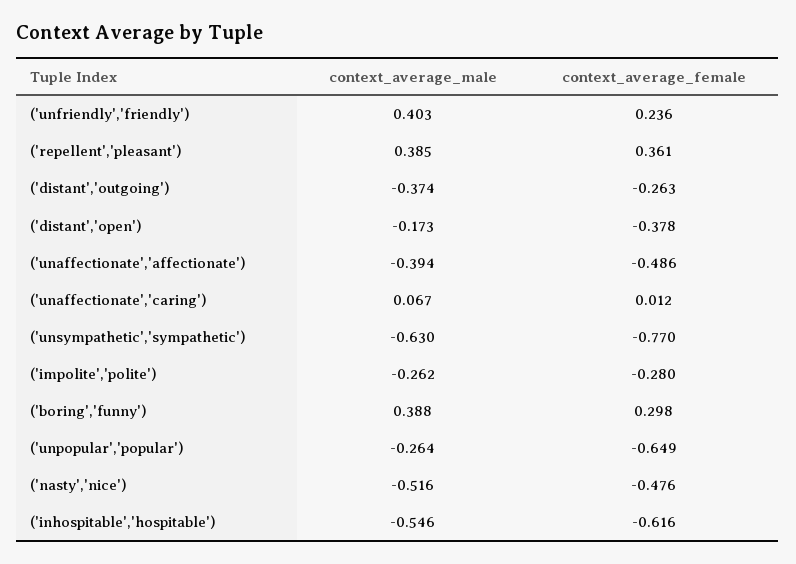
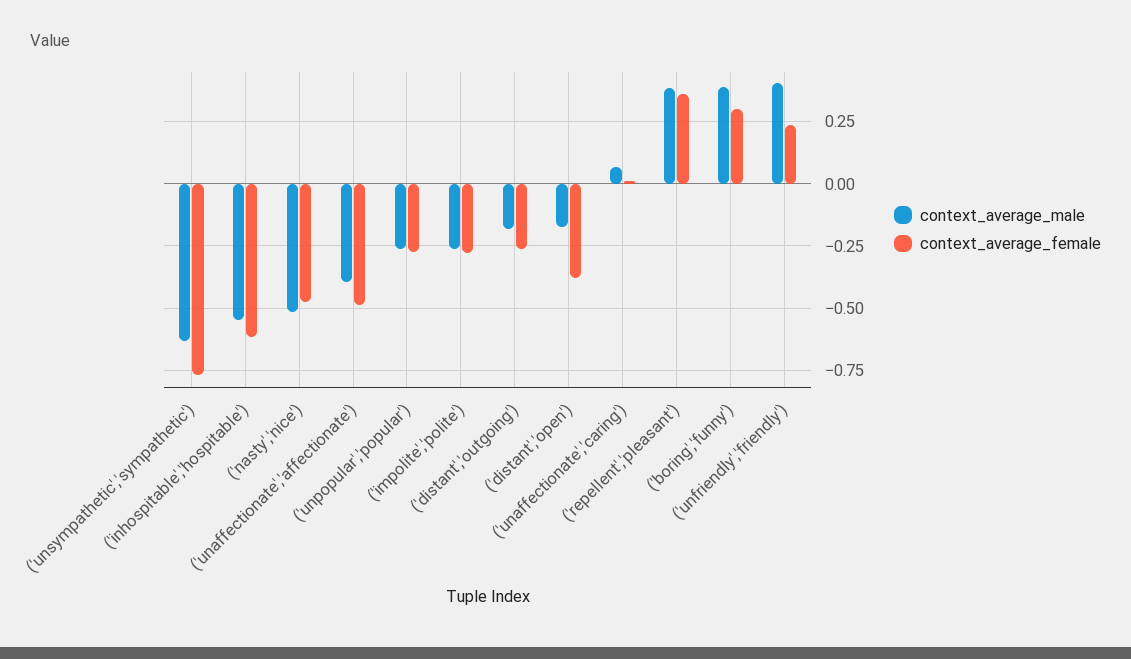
  {
    "context_average_male": {
      "('unfriendly','friendly')": 0.403,
      "('repellent','pleasant')": 0.385,
-     "('distant','outgoing')": -0.374,
+     "('distant','outgoing')": -0.175,
      "('distant','open')": -0.173,
      "('unaffectionate','affectionate')": -0.394,
      "('unaffectionate','caring')": 0.067,
      "('unsympathetic','sympathetic')": -0.63,
      "('impolite','polite')": -0.262,
      "('boring','funny')": 0.388,
      "('unpopular','popular')": -0.264,
      "('nasty','nice')": -0.516,
      "('inhospitable','hospitable')": -0.546
    },
    "context_average_female": {
      "('unfriendly','friendly')": 0.236,
      "('repellent','pleasant')": 0.361,
      "('distant','outgoing')": -0.263,
      "('distant','open')": -0.378,
      "('unaffectionate','affectionate')": -0.486,
      "('unaffectionate','caring')": 0.012,
      "('unsympathetic','sympathetic')": -0.77,
      "('impolite','polite')": -0.28,
      "('boring','funny')": 0.298,
-     "('unpopular','popular')": -0.649,
+     "('unpopular','popular')": -0.275,
      "('nasty','nice')": -0.476,
      "('inhospitable','hospitable')": -0.616
    }
  }

